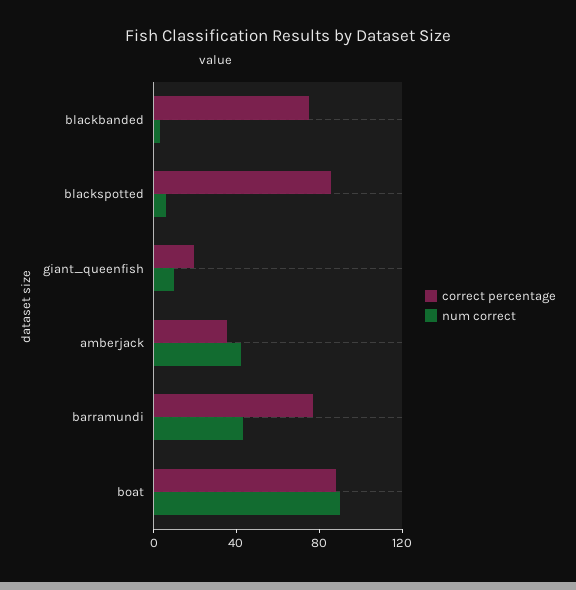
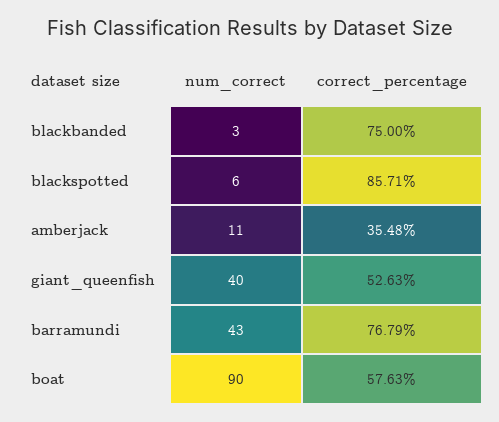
  {
    "correct percentage": {
      "blackbanded": 75,
      "blackspotted": 85.71,
-     "giant_queenfish": 20,
+     "giant_queenfish": 52.63,
      "amberjack": 35.48,
      "barramundi": 76.79,
-     "boat": 90
+     "boat": 57.63
    },
    "num correct": {
      "blackbanded": 3,
      "blackspotted": 6,
-     "giant_queenfish": 10,
+     "giant_queenfish": 40,
-     "amberjack": 40,
+     "amberjack": 11,
      "barramundi": 43,
      "boat": 90
    }
  }

